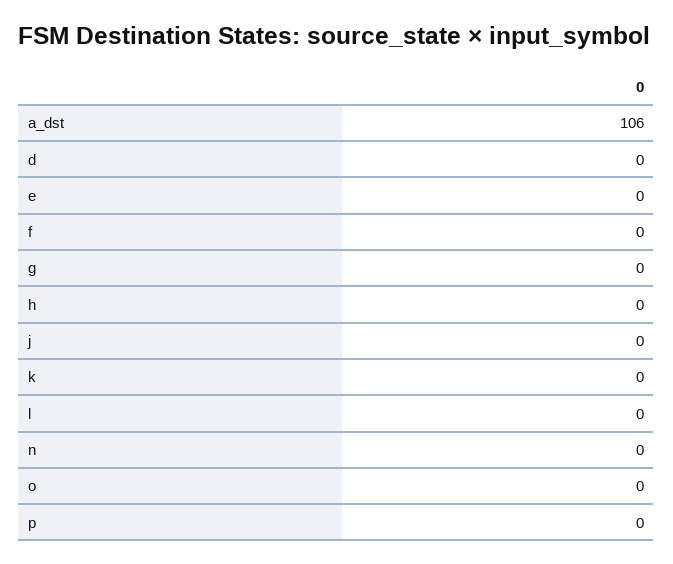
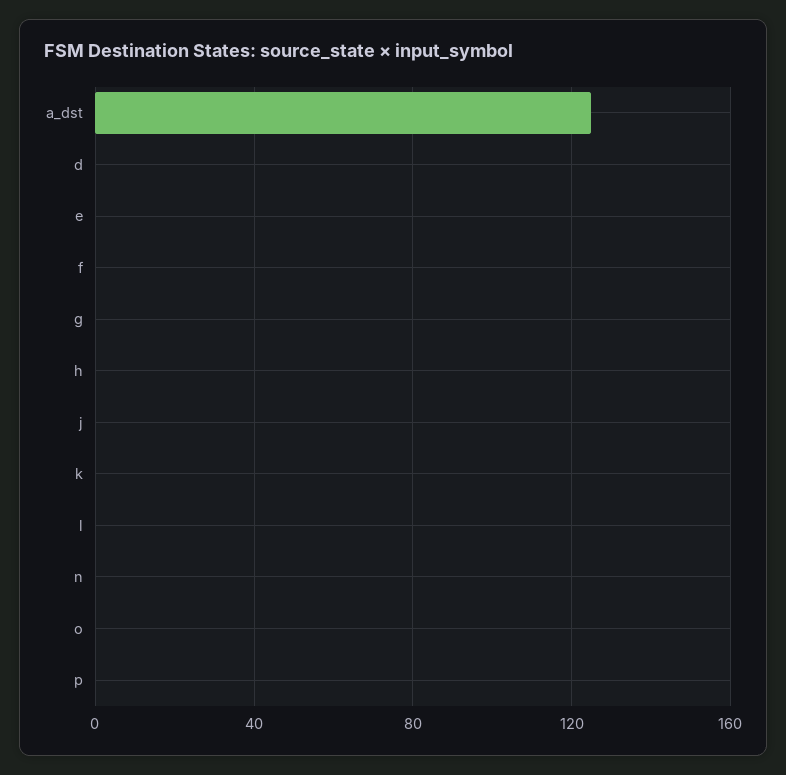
  {
-   "a_dst": 106,
+   "a_dst": 125,
    "d": 0,
    "e": 0,
    "f": 0,
    "g": 0,
    "h": 0,
    "j": 0,
    "k": 0,
    "l": 0,
    "n": 0,
    "o": 0,
    "p": 0
  }

